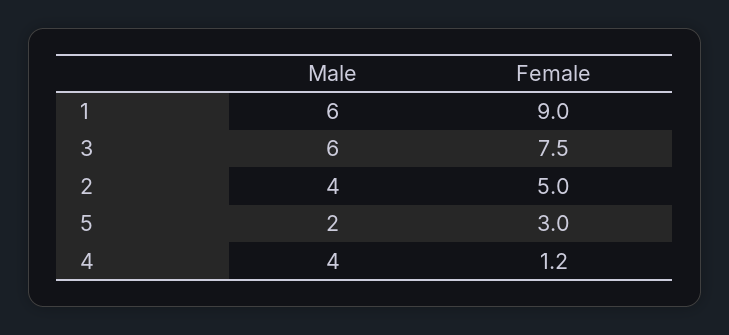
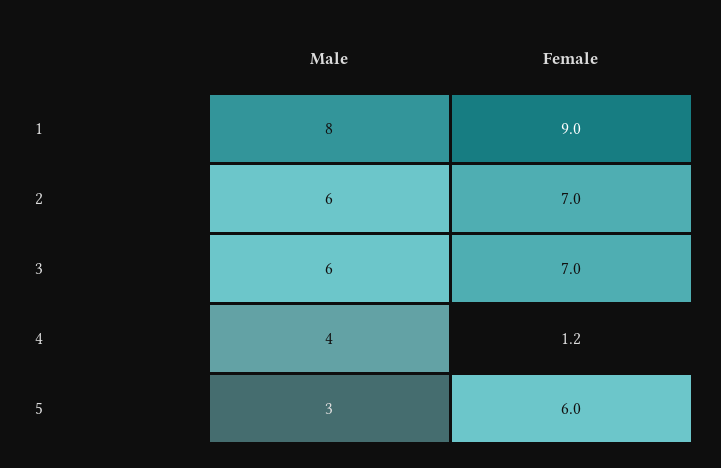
  {
    "Male": {
-     "1": 6,
+     "1": 8,
      "3": 6,
-     "2": 4,
+     "2": 6,
-     "5": 2,
+     "5": 3,
      "4": 4
    },
    "Female": {
      "1": 9,
-     "3": 7.5,
+     "3": 7,
-     "2": 5,
+     "2": 7,
-     "5": 3,
+     "5": 6,
      "4": 1.2
    }
  }

